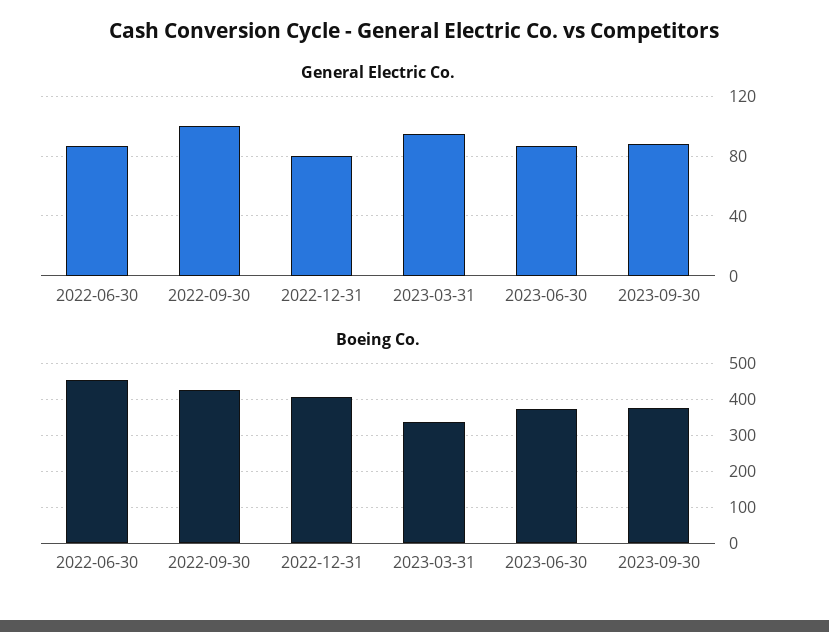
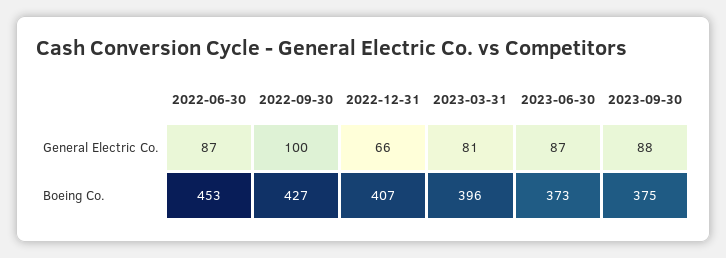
  {
    "General Electric Co.": {
      "2022-06-30": 87,
      "2022-09-30": 100,
-     "2022-12-31": 80,
+     "2022-12-31": 66,
-     "2023-03-31": 95,
+     "2023-03-31": 81,
      "2023-06-30": 87,
      "2023-09-30": 88
    },
    "Boeing Co.": {
      "2022-06-30": 453,
      "2022-09-30": 427,
      "2022-12-31": 407,
-     "2023-03-31": 340,
+     "2023-03-31": 396,
      "2023-06-30": 373,
      "2023-09-30": 375
    }
  }

